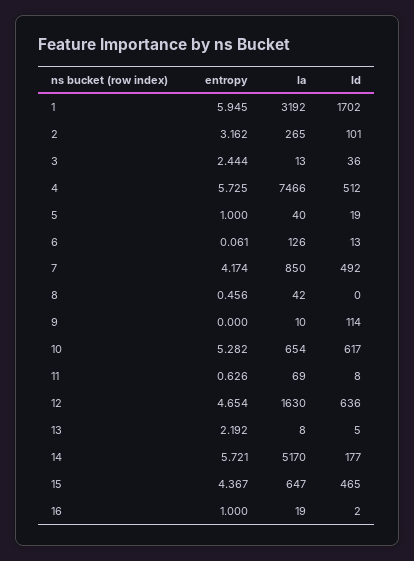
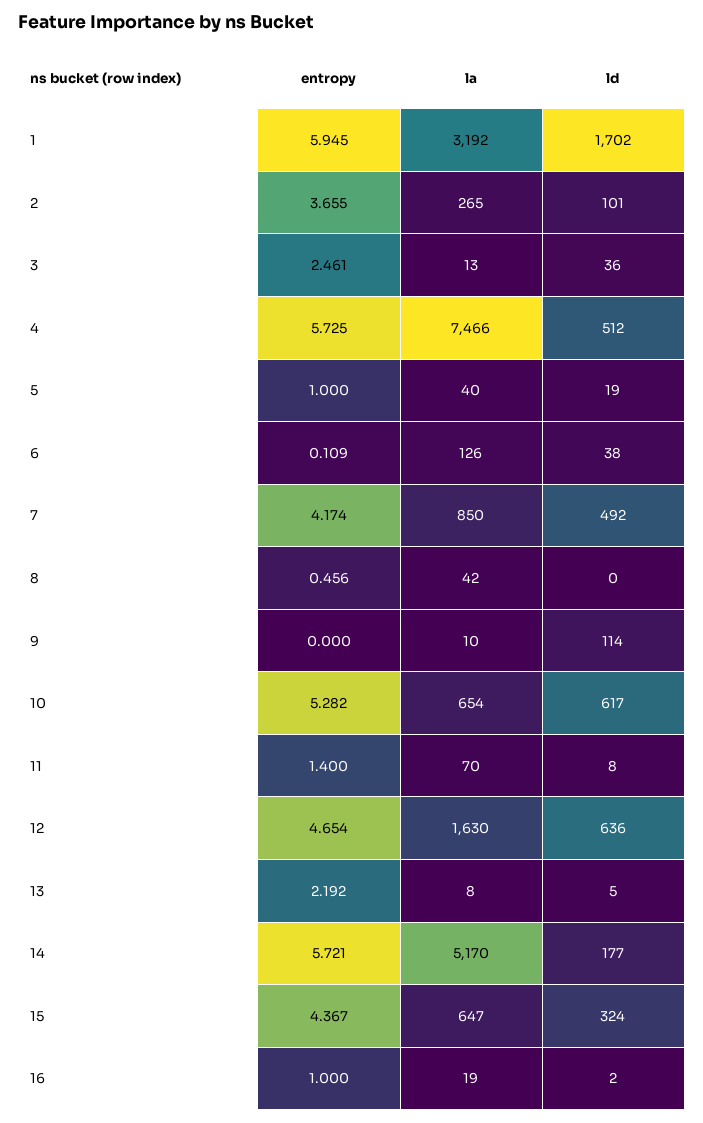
  {
    "entropy": {
      "1": 5.945,
-     "2": 3.162,
+     "2": 3.655,
-     "3": 2.444,
+     "3": 2.461,
      "4": 5.725,
      "5": 1,
-     "6": 0.061,
+     "6": 0.109,
      "7": 4.174,
      "8": 0.456,
      "9": 0,
      "10": 5.282,
-     "11": 0.626,
+     "11": 1.4,
      "12": 4.654,
      "13": 2.192,
      "14": 5.721,
      "15": 4.367,
      "16": 1
    },
    "la": {
      "1": 3192,
      "2": 265,
      "3": 13,
      "4": 7466,
      "5": 40,
      "6": 126,
      "7": 850,
      "8": 42,
      "9": 10,
      "10": 654,
-     "11": 69,
+     "11": 70,
      "12": 1630,
      "13": 8,
      "14": 5170,
      "15": 647,
      "16": 19
    },
    "ld": {
      "1": 1702,
      "2": 101,
      "3": 36,
      "4": 512,
      "5": 19,
-     "6": 13,
+     "6": 38,
      "7": 492,
      "8": 0,
      "9": 114,
      "10": 617,
      "11": 8,
      "12": 636,
      "13": 5,
      "14": 177,
-     "15": 465,
+     "15": 324,
      "16": 2
    }
  }

